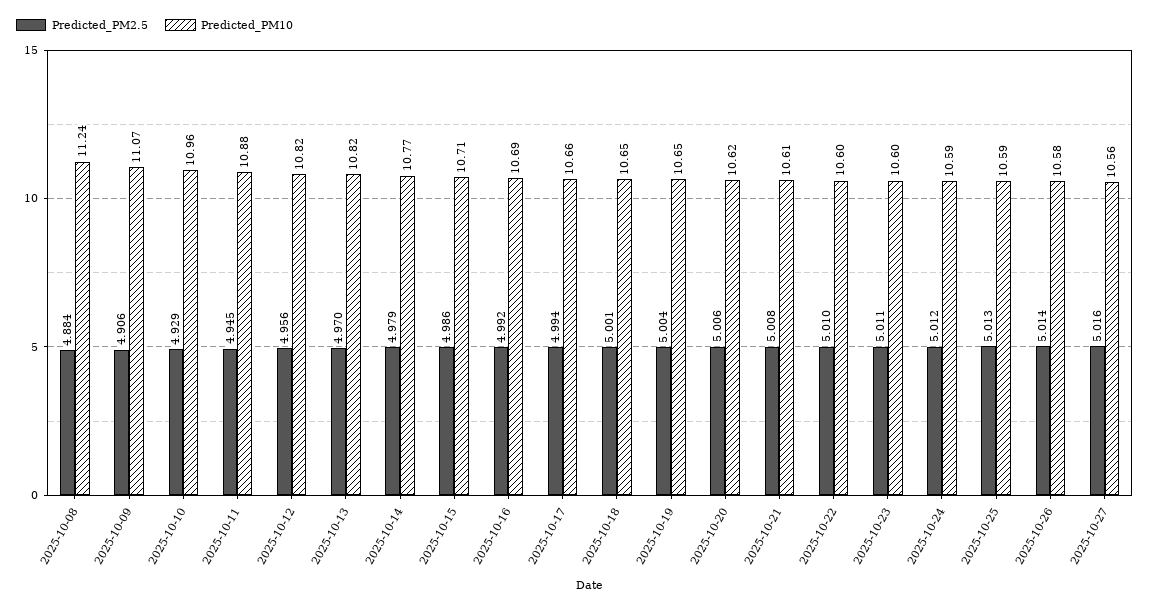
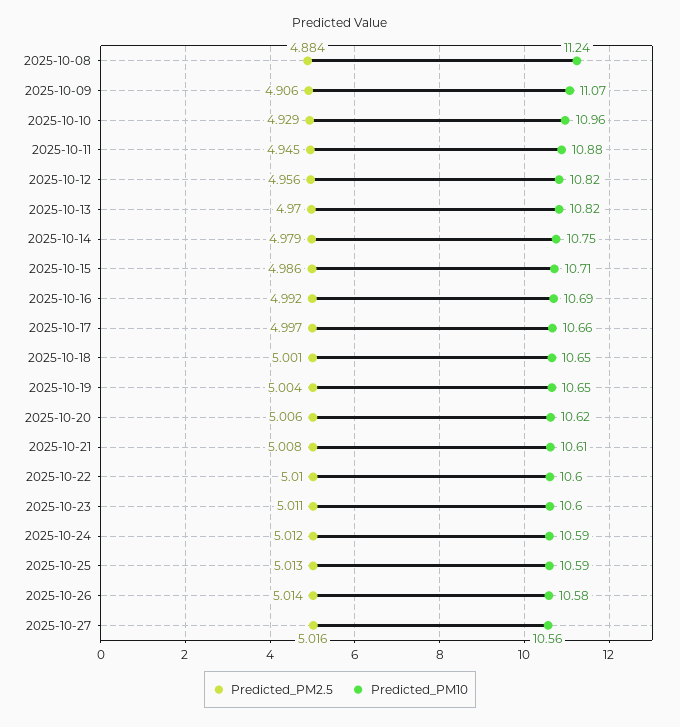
  {
    "Predicted_PM2.5": {
      "2025-10-08": 4.884,
      "2025-10-09": 4.906,
      "2025-10-10": 4.929,
      "2025-10-11": 4.945,
      "2025-10-12": 4.956,
      "2025-10-13": 4.97,
      "2025-10-14": 4.979,
      "2025-10-15": 4.986,
      "2025-10-16": 4.992,
-     "2025-10-17": 4.994,
+     "2025-10-17": 4.997,
      "2025-10-18": 5.001,
      "2025-10-19": 5.004,
      "2025-10-20": 5.006,
      "2025-10-21": 5.008,
      "2025-10-22": 5.01,
      "2025-10-23": 5.011,
      "2025-10-24": 5.012,
      "2025-10-25": 5.013,
      "2025-10-26": 5.014,
      "2025-10-27": 5.016
    },
    "Predicted_PM10": {
      "2025-10-08": 11.24,
      "2025-10-09": 11.07,
      "2025-10-10": 10.96,
      "2025-10-11": 10.88,
      "2025-10-12": 10.82,
      "2025-10-13": 10.82,
-     "2025-10-14": 10.77,
+     "2025-10-14": 10.75,
      "2025-10-15": 10.71,
      "2025-10-16": 10.69,
      "2025-10-17": 10.66,
      "2025-10-18": 10.65,
      "2025-10-19": 10.65,
      "2025-10-20": 10.62,
      "2025-10-21": 10.61,
      "2025-10-22": 10.6,
      "2025-10-23": 10.6,
      "2025-10-24": 10.59,
      "2025-10-25": 10.59,
      "2025-10-26": 10.58,
      "2025-10-27": 10.56
    }
  }

